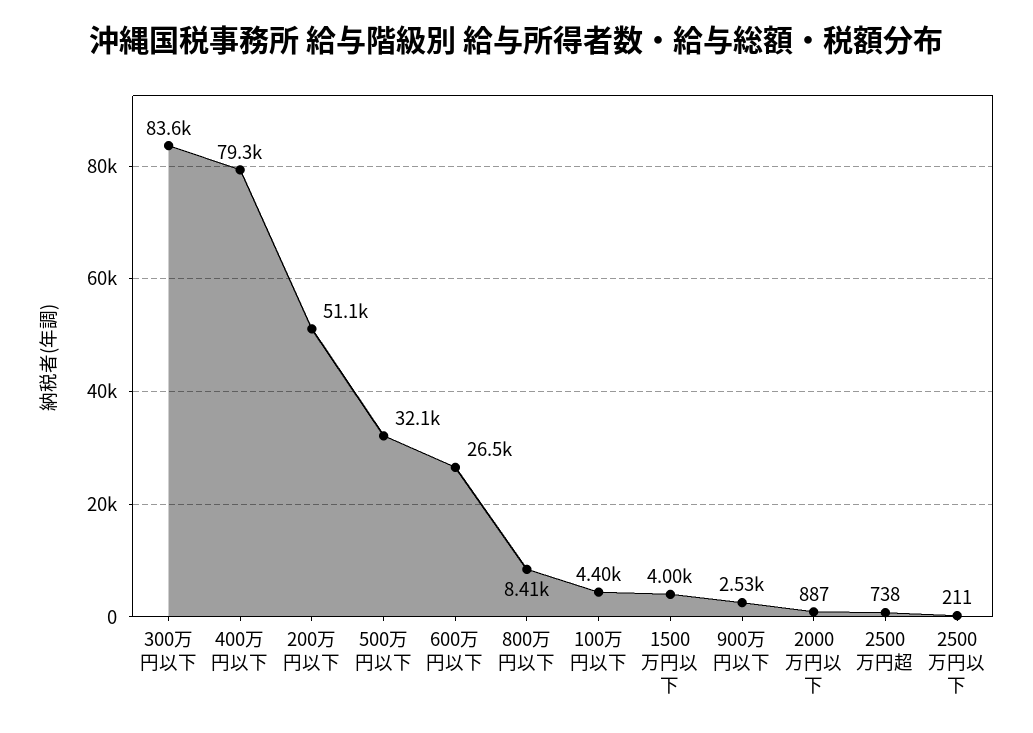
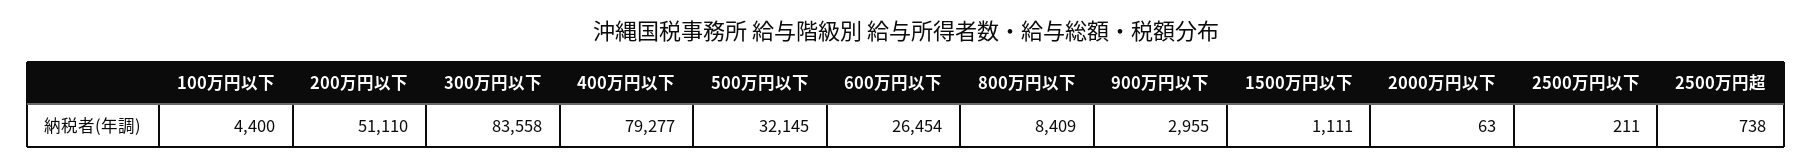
  {
    "300万円以下": 83558,
    "400万円以下": 79277,
    "200万円以下": 51110,
    "500万円以下": 32145,
    "600万円以下": 26454,
    "800万円以下": 8409,
    "100万円以下": 4400,
-   "1500万円以下": 4000,
+   "1500万円以下": 1111,
-   "900万円以下": 2530,
+   "900万円以下": 2955,
-   "2000万円以下": 887,
+   "2000万円以下": 63,
    "2500万円超": 738,
    "2500万円以下": 211
  }

